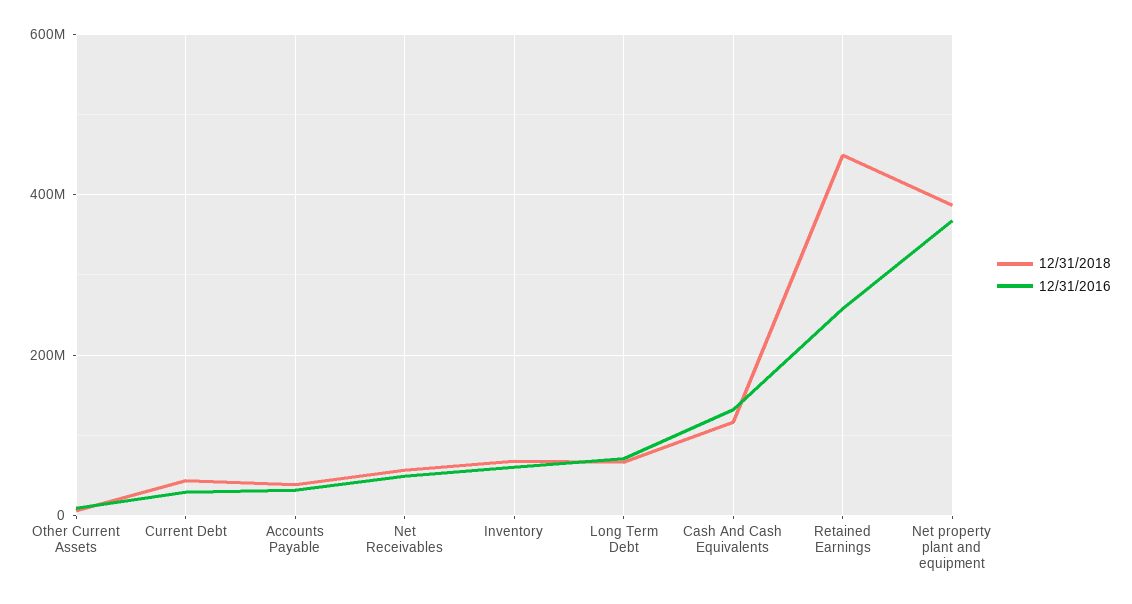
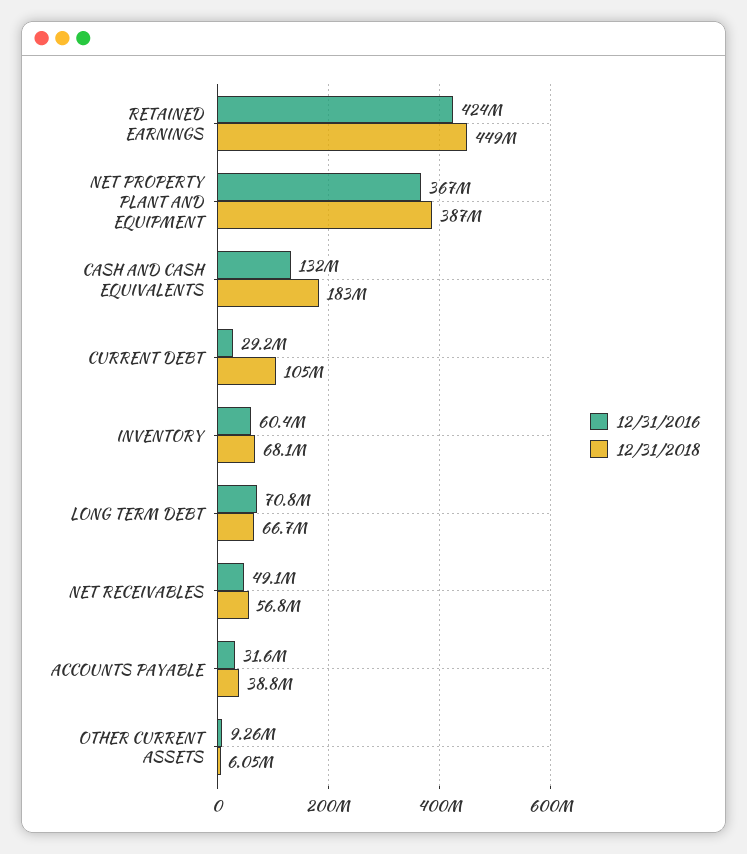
  {
    "12/31/2018": {
      "Other Current Assets": 6050000,
-     "Current Debt": 40000000,
+     "Current Debt": 105000000,
      "Accounts Payable": 38800000,
      "Net Receivables": 56800000,
      "Inventory": 68100000,
      "Long Term Debt": 66700000,
-     "Cash And Cash Equivalents": 120000000,
+     "Cash And Cash Equivalents": 183000000,
      "Retained Earnings": 449000000,
      "Net property plant and equipment": 387000000
    },
    "12/31/2016": {
      "Other Current Assets": 9260000,
      "Current Debt": 29200000,
      "Accounts Payable": 31600000,
      "Net Receivables": 49100000,
      "Inventory": 60400000,
      "Long Term Debt": 70800000,
      "Cash And Cash Equivalents": 132000000,
-     "Retained Earnings": 260000000,
+     "Retained Earnings": 424000000,
      "Net property plant and equipment": 367000000
    }
  }

